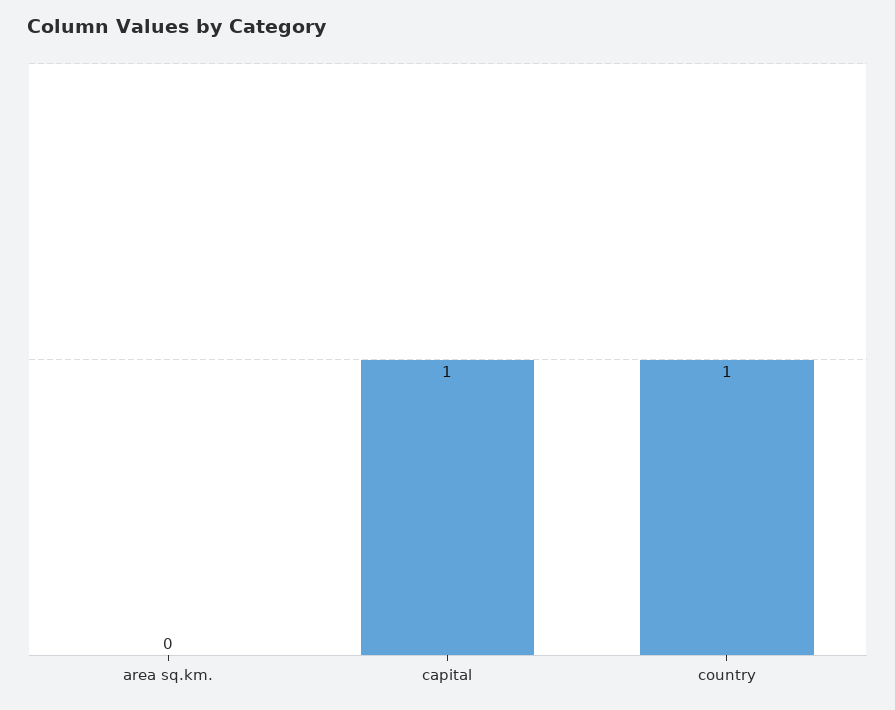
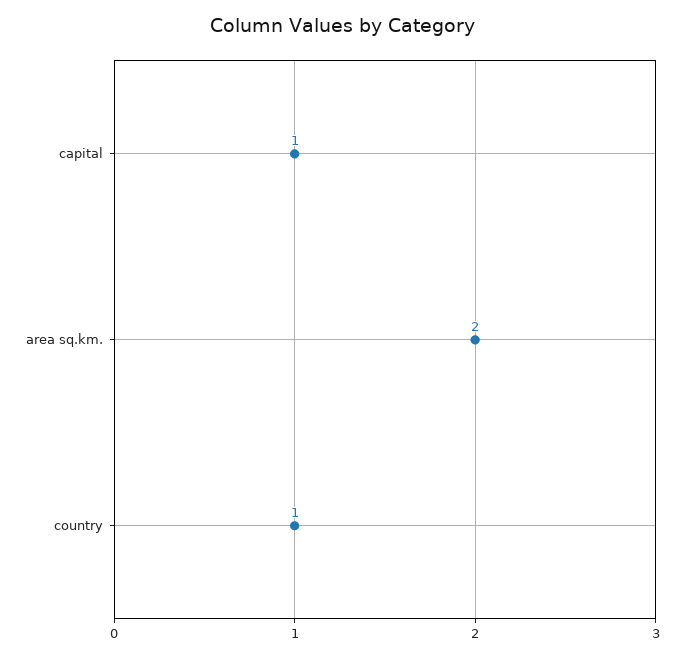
  {
-   "area sq.km.": 0,
+   "area sq.km.": 2,
    "capital": 1,
    "country": 1
  }

